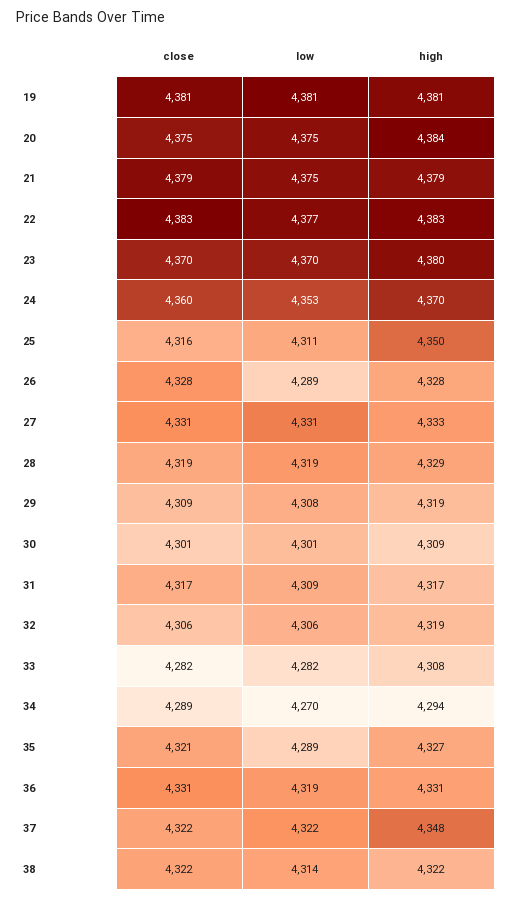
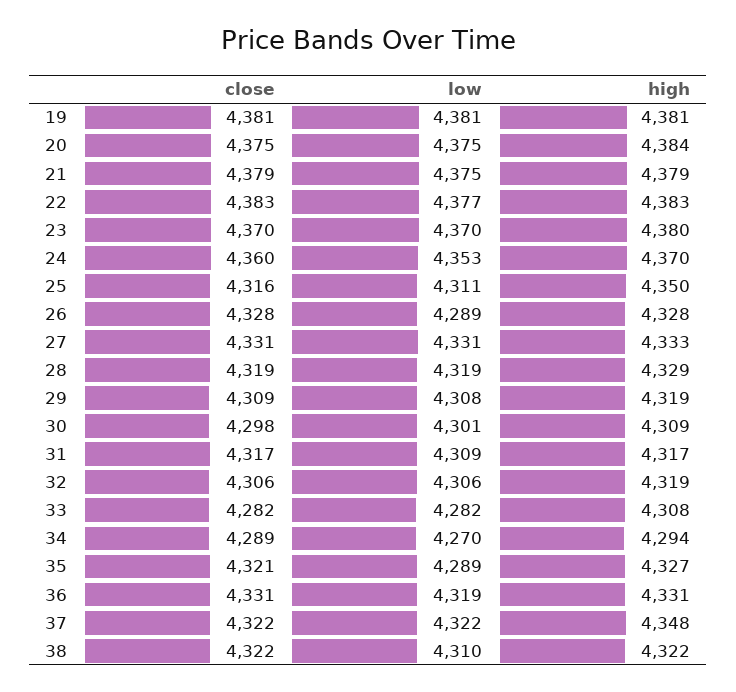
  {
    "close": {
      "19": 4381,
      "20": 4375,
      "21": 4379,
      "22": 4383,
      "23": 4370,
      "24": 4360,
      "25": 4316,
      "26": 4328,
      "27": 4331,
      "28": 4319,
      "29": 4309,
-     "30": 4301,
+     "30": 4298,
      "31": 4317,
      "32": 4306,
      "33": 4282,
      "34": 4289,
      "35": 4321,
      "36": 4331,
      "37": 4322,
      "38": 4322
    },
    "low": {
      "19": 4381,
      "20": 4375,
      "21": 4375,
      "22": 4377,
      "23": 4370,
      "24": 4353,
      "25": 4311,
      "26": 4289,
      "27": 4331,
      "28": 4319,
      "29": 4308,
      "30": 4301,
      "31": 4309,
      "32": 4306,
      "33": 4282,
      "34": 4270,
      "35": 4289,
      "36": 4319,
      "37": 4322,
-     "38": 4314
+     "38": 4310
    },
    "high": {
      "19": 4381,
      "20": 4384,
      "21": 4379,
      "22": 4383,
      "23": 4380,
      "24": 4370,
      "25": 4350,
      "26": 4328,
      "27": 4333,
      "28": 4329,
      "29": 4319,
      "30": 4309,
      "31": 4317,
      "32": 4319,
      "33": 4308,
      "34": 4294,
      "35": 4327,
      "36": 4331,
      "37": 4348,
      "38": 4322
    }
  }

